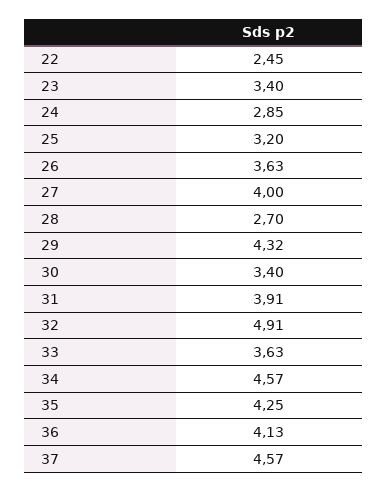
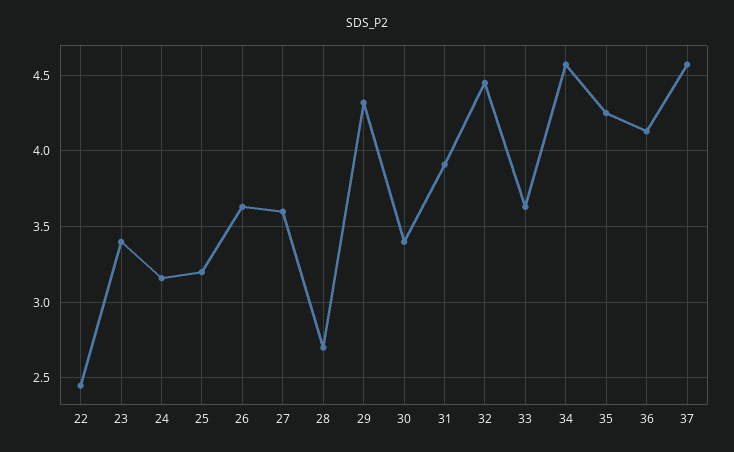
  {
    "22": 2.45,
    "23": 3.4,
-   "24": 2.85,
+   "24": 3.15,
    "25": 3.2,
    "26": 3.63,
-   "27": 4,
+   "27": 3.6,
    "28": 2.7,
    "29": 4.32,
    "30": 3.4,
    "31": 3.91,
-   "32": 4.91,
+   "32": 4.45,
    "33": 3.63,
    "34": 4.57,
    "35": 4.25,
    "36": 4.13,
    "37": 4.57
  }

